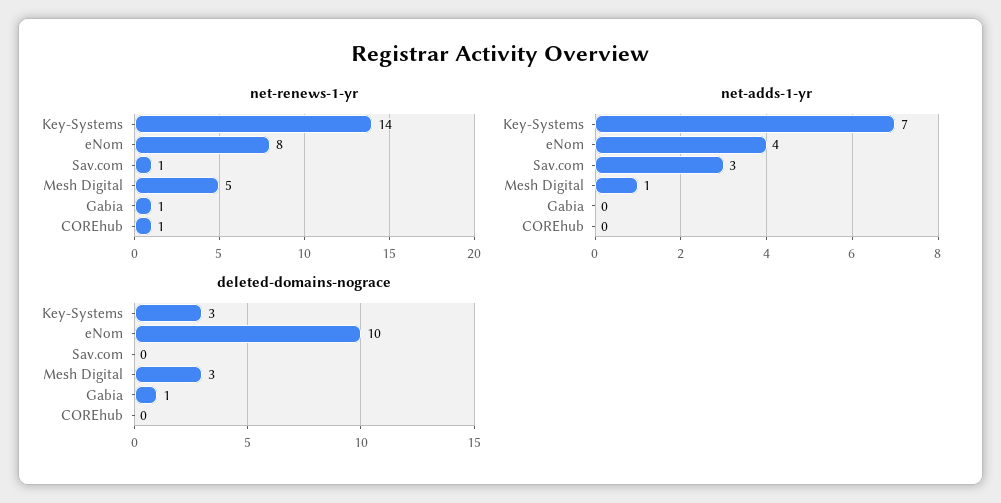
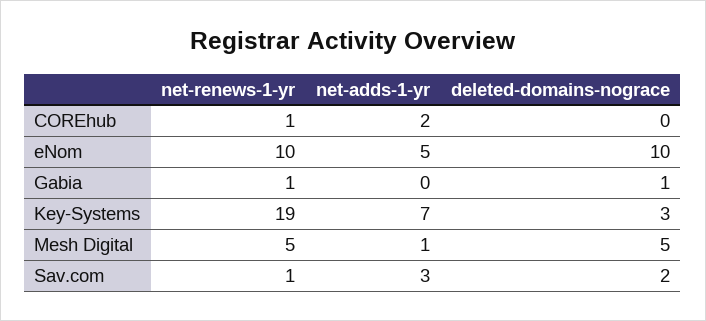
  {
    "net-renews-1-yr": {
-     "Key-Systems": 14,
+     "Key-Systems": 19,
-     "eNom": 8,
+     "eNom": 10,
      "Sav.com": 1,
      "Mesh Digital": 5,
      "Gabia": 1,
      "COREhub": 1
    },
    "net-adds-1-yr": {
      "Key-Systems": 7,
-     "eNom": 4,
+     "eNom": 5,
      "Sav.com": 3,
      "Mesh Digital": 1,
      "Gabia": 0,
-     "COREhub": 0
+     "COREhub": 2
    },
    "deleted-domains-nograce": {
      "Key-Systems": 3,
      "eNom": 10,
-     "Sav.com": 0,
+     "Sav.com": 2,
-     "Mesh Digital": 3,
+     "Mesh Digital": 5,
      "Gabia": 1,
      "COREhub": 0
    }
  }

